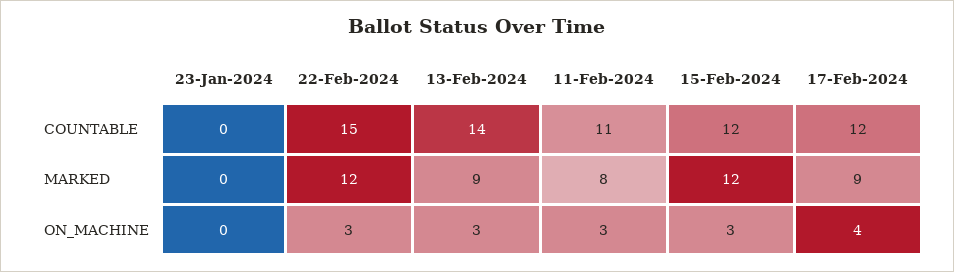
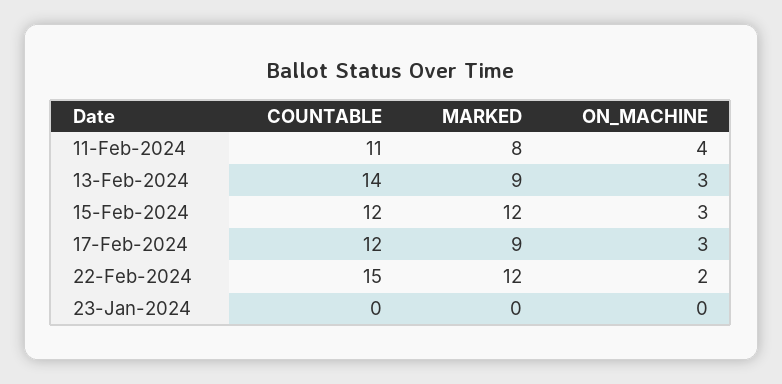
  {
    "23-Jan-2024": {
      "COUNTABLE": 0,
      "MARKED": 0,
      "ON_MACHINE": 0
    },
    "22-Feb-2024": {
      "COUNTABLE": 15,
      "MARKED": 12,
-     "ON_MACHINE": 3
+     "ON_MACHINE": 2
    },
    "13-Feb-2024": {
      "COUNTABLE": 14,
      "MARKED": 9,
      "ON_MACHINE": 3
    },
    "11-Feb-2024": {
      "COUNTABLE": 11,
      "MARKED": 8,
-     "ON_MACHINE": 3
+     "ON_MACHINE": 4
    },
    "15-Feb-2024": {
      "COUNTABLE": 12,
      "MARKED": 12,
      "ON_MACHINE": 3
    },
    "17-Feb-2024": {
      "COUNTABLE": 12,
      "MARKED": 9,
-     "ON_MACHINE": 4
+     "ON_MACHINE": 3
    }
  }

